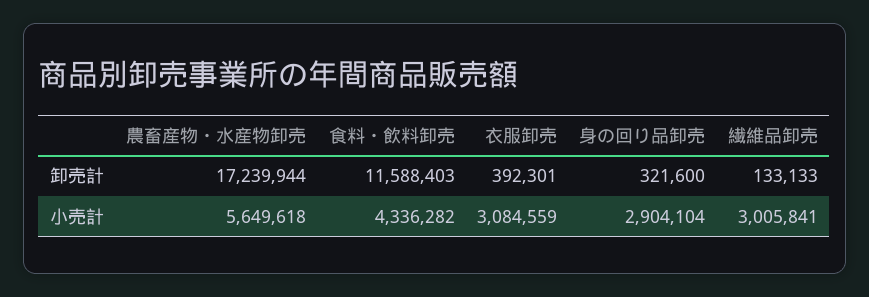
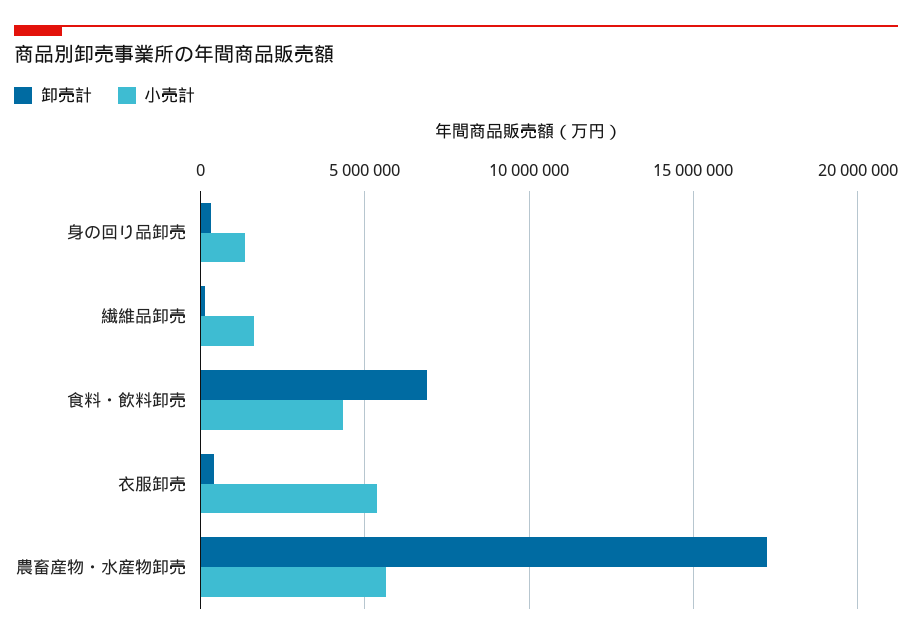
  {
    "卸売計": {
      "農畜産物・水産物卸売": 17239944,
-     "食料・飲料卸売": 11588403,
+     "食料・飲料卸売": 7000000,
      "衣服卸売": 392301,
      "身の回り品卸売": 321600,
      "繊維品卸売": 133133
    },
    "小売計": {
      "農畜産物・水産物卸売": 5649618,
      "食料・飲料卸売": 4336282,
-     "衣服卸売": 3084559,
+     "衣服卸売": 5500000,
-     "身の回り品卸売": 2904104,
+     "身の回り品卸売": 1500000,
-     "繊維品卸売": 3005841
+     "繊維品卸売": 1500000
    }
  }

